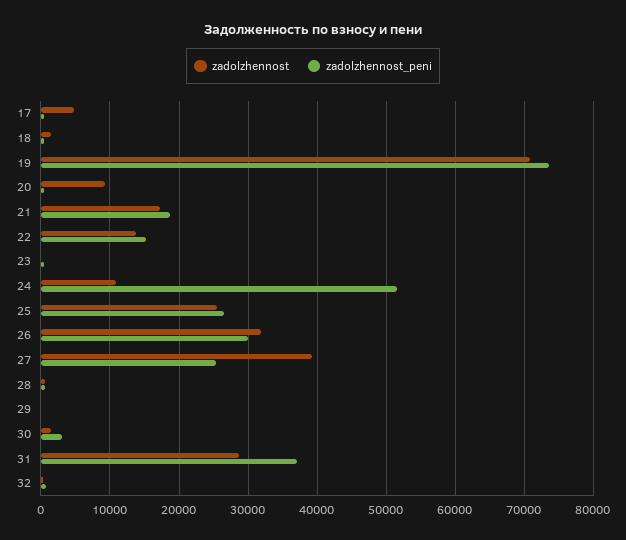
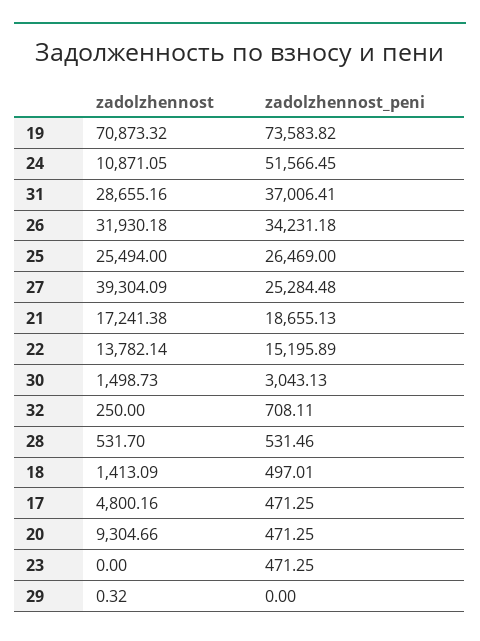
  {
    "zadolzhennost": {
      "17": 4800.16,
      "18": 1413.09,
      "19": 70873.32,
      "20": 9304.66,
      "21": 17241.38,
      "22": 13782.14,
      "23": 0,
      "24": 10871.05,
      "25": 25494,
      "26": 31930.18,
      "27": 39304.09,
      "28": 531.7,
      "29": 0.32,
      "30": 1498.73,
      "31": 28655.16,
      "32": 250
    },
    "zadolzhennost_peni": {
      "17": 471.25,
      "18": 497.01,
      "19": 73583.82,
      "20": 471.25,
      "21": 18655.13,
      "22": 15195.89,
      "23": 471.25,
      "24": 51566.45,
      "25": 26469,
-     "26": 30000,
+     "26": 34231.18,
      "27": 25284.48,
      "28": 531.46,
      "29": 0,
      "30": 3043.13,
      "31": 37006.41,
      "32": 708.11
    }
  }

